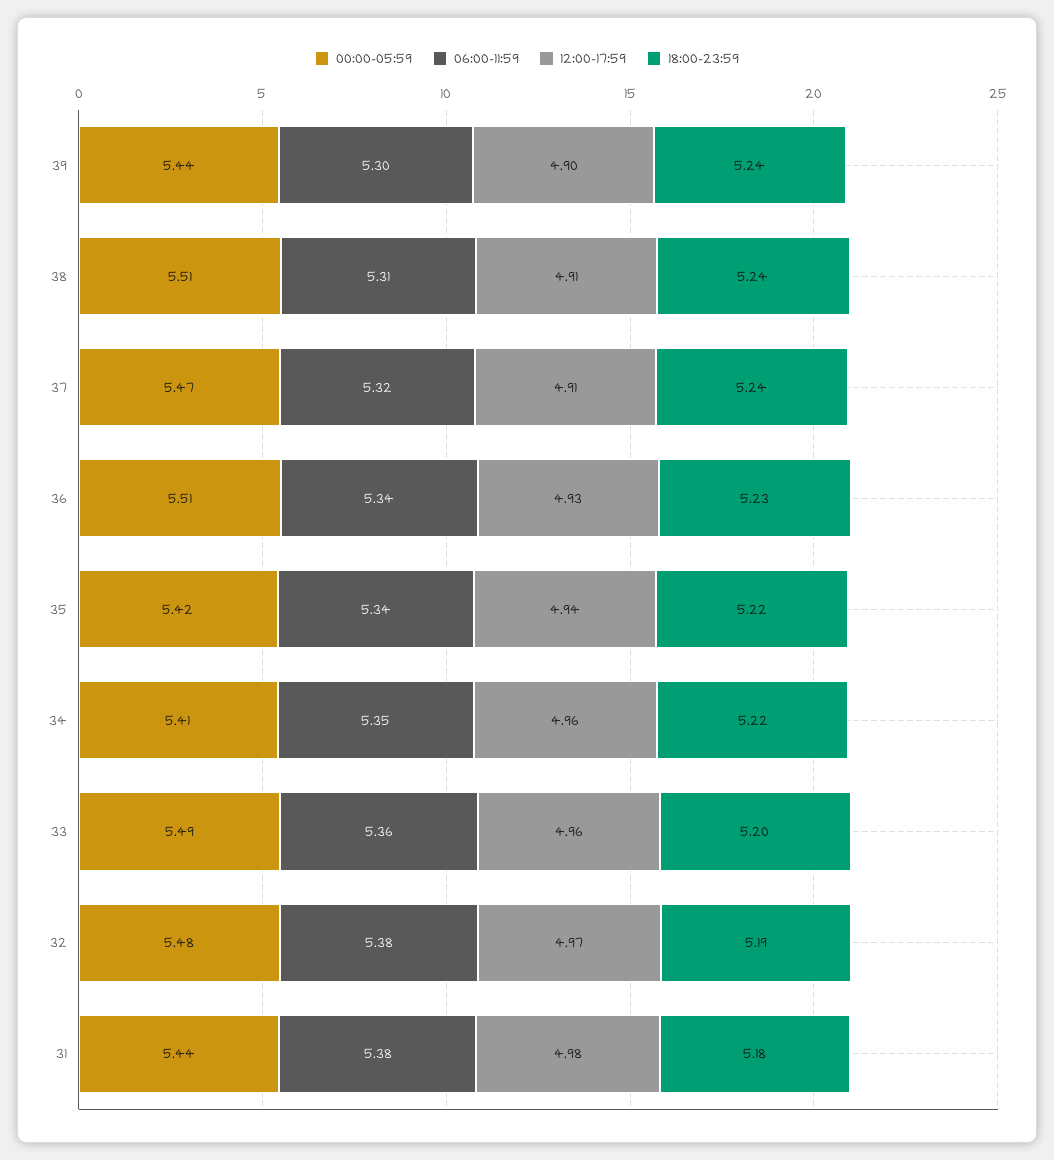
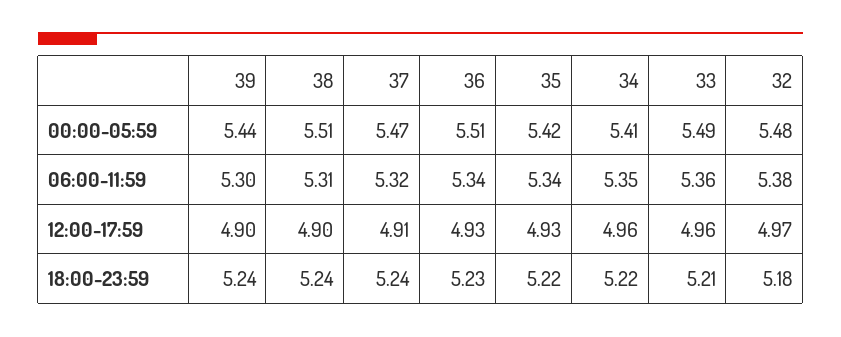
  {
    "00:00-05:59": {
      "39": 5.44,
      "38": 5.51,
      "37": 5.47,
      "36": 5.51,
      "35": 5.42,
      "34": 5.41,
      "33": 5.49,
-     "32": 5.48,
+     "32": 5.48
-     "31": 5.44
    },
    "06:00-11:59": {
      "39": 5.3,
      "38": 5.31,
      "37": 5.32,
      "36": 5.34,
      "35": 5.34,
      "34": 5.35,
      "33": 5.36,
-     "32": 5.38,
+     "32": 5.38
-     "31": 5.38
    },
    "12:00-17:59": {
      "39": 4.9,
-     "38": 4.91,
+     "38": 4.9,
      "37": 4.91,
      "36": 4.93,
-     "35": 4.94,
+     "35": 4.93,
      "34": 4.96,
      "33": 4.96,
-     "32": 4.97,
+     "32": 4.97
-     "31": 4.98
    },
    "18:00-23:59": {
      "39": 5.24,
      "38": 5.24,
      "37": 5.24,
      "36": 5.23,
      "35": 5.22,
      "34": 5.22,
-     "33": 5.2,
+     "33": 5.21,
-     "32": 5.19,
+     "32": 5.18
-     "31": 5.18
    }
  }

